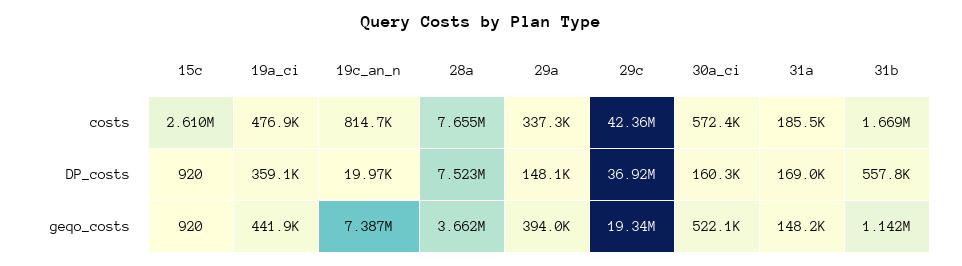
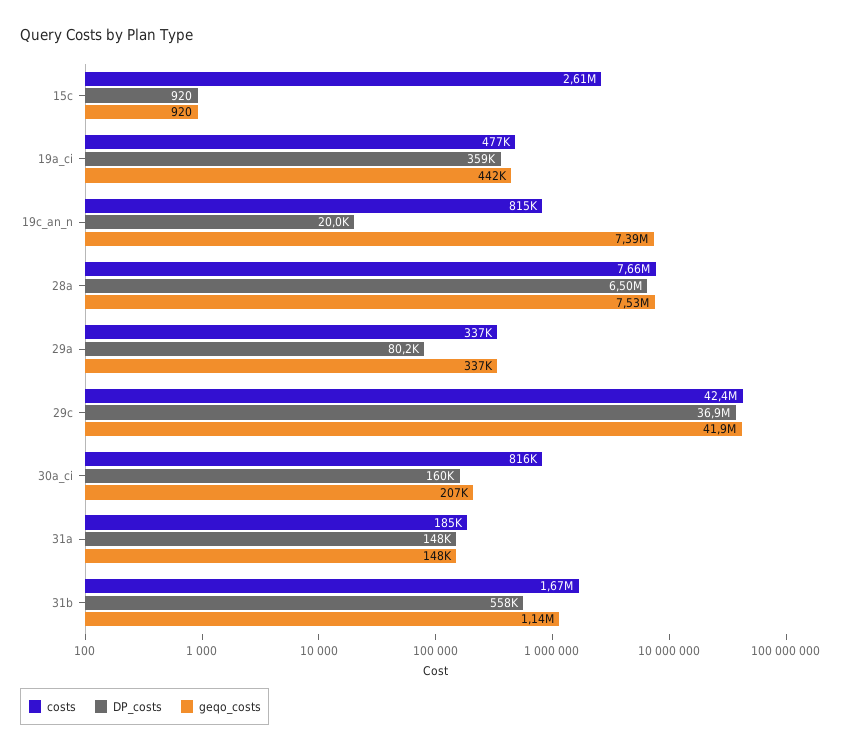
  {
    "costs": {
      "15c": 2610000,
      "19a_ci": 476900,
      "19c_an_n": 814700,
      "28a": 7655000,
      "29a": 337300,
      "29c": 42360000,
-     "30a_ci": 572400,
+     "30a_ci": 816000,
      "31a": 185500,
      "31b": 1669000
    },
    "DP_costs": {
      "15c": 920,
      "19a_ci": 359100,
      "19c_an_n": 19970,
-     "28a": 7523000,
+     "28a": 6500000,
-     "29a": 148100,
+     "29a": 80200,
      "29c": 36920000,
      "30a_ci": 160300,
-     "31a": 169000,
+     "31a": 148000,
      "31b": 557800
    },
    "geqo_costs": {
      "15c": 920,
      "19a_ci": 441900,
      "19c_an_n": 7387000,
-     "28a": 3662000,
+     "28a": 7530000,
-     "29a": 394000,
+     "29a": 337000,
-     "29c": 19340000,
+     "29c": 41900000,
-     "30a_ci": 522100,
+     "30a_ci": 207000,
      "31a": 148200,
      "31b": 1142000
    }
  }

